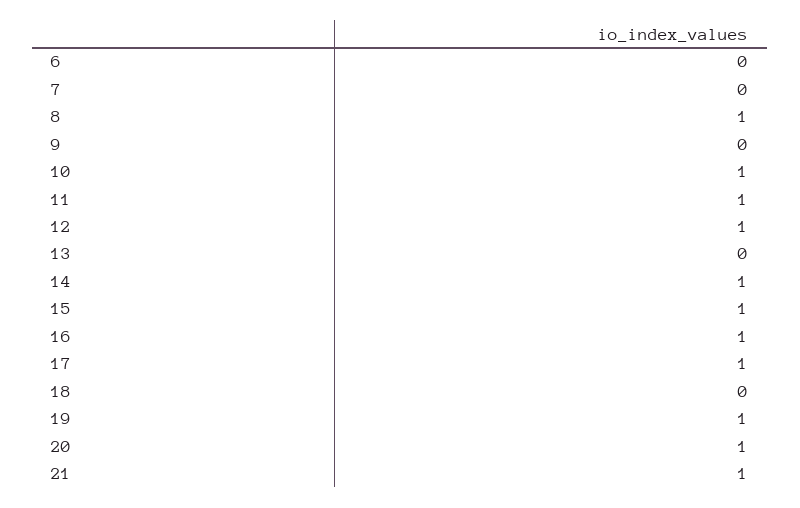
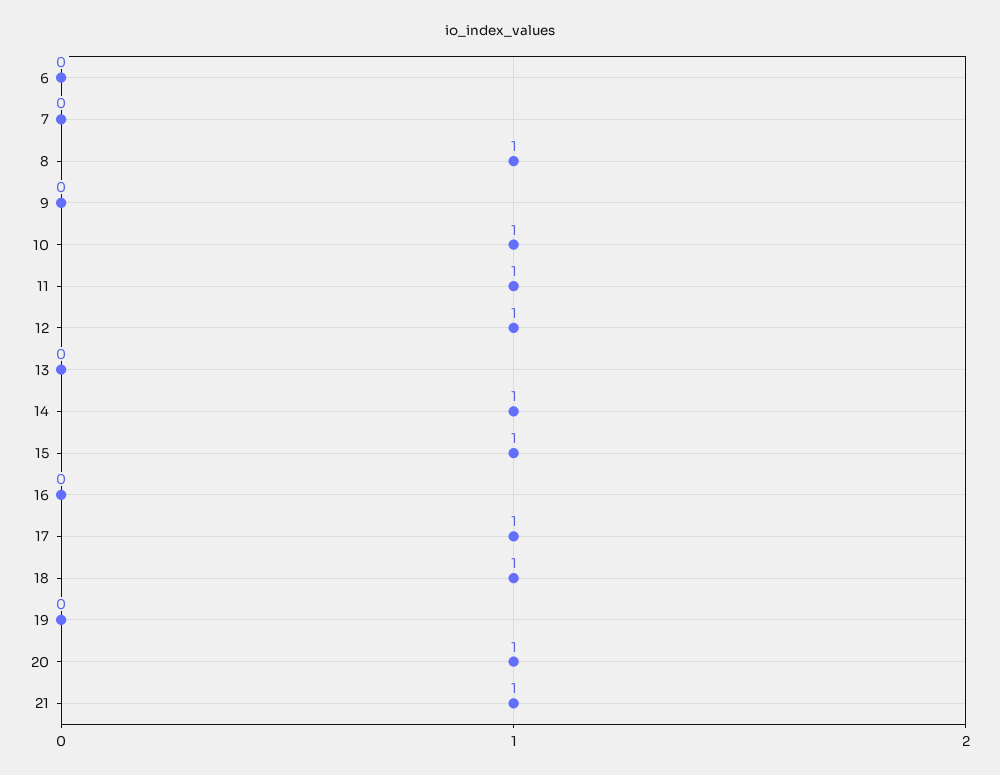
  {
    "6": 0,
    "7": 0,
    "8": 1,
    "9": 0,
    "10": 1,
    "11": 1,
    "12": 1,
    "13": 0,
    "14": 1,
    "15": 1,
-   "16": 1,
+   "16": 0,
    "17": 1,
-   "18": 0,
+   "18": 1,
-   "19": 1,
+   "19": 0,
    "20": 1,
    "21": 1
  }

